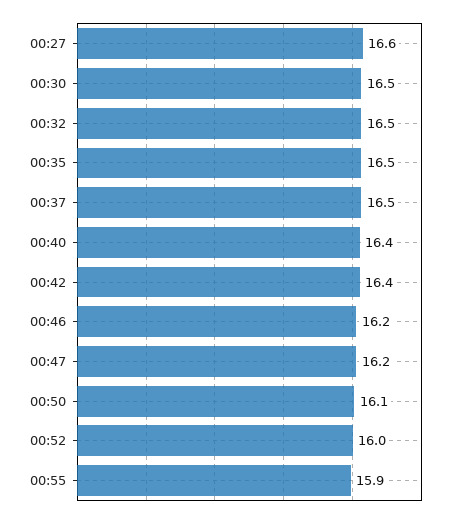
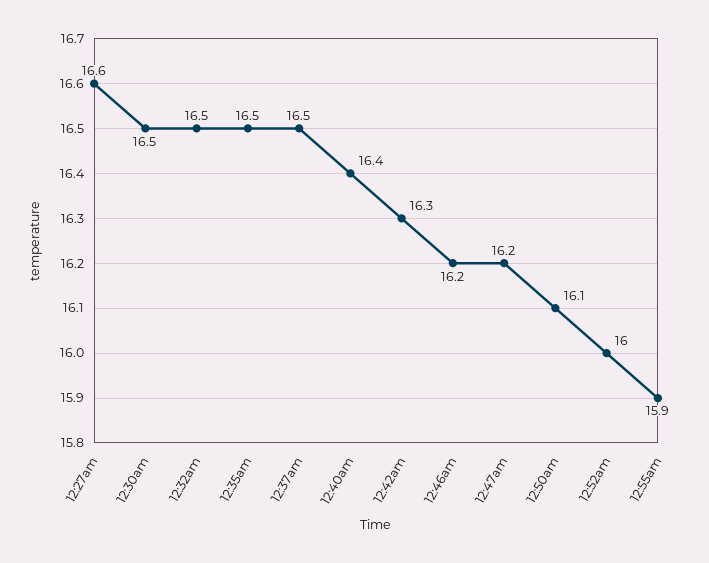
  {
    "00:27": 16.6,
    "00:30": 16.5,
    "00:32": 16.5,
    "00:35": 16.5,
    "00:37": 16.5,
    "00:40": 16.4,
-   "00:42": 16.4,
+   "00:42": 16.3,
    "00:46": 16.2,
    "00:47": 16.2,
    "00:50": 16.1,
    "00:52": 16,
    "00:55": 15.9
  }

